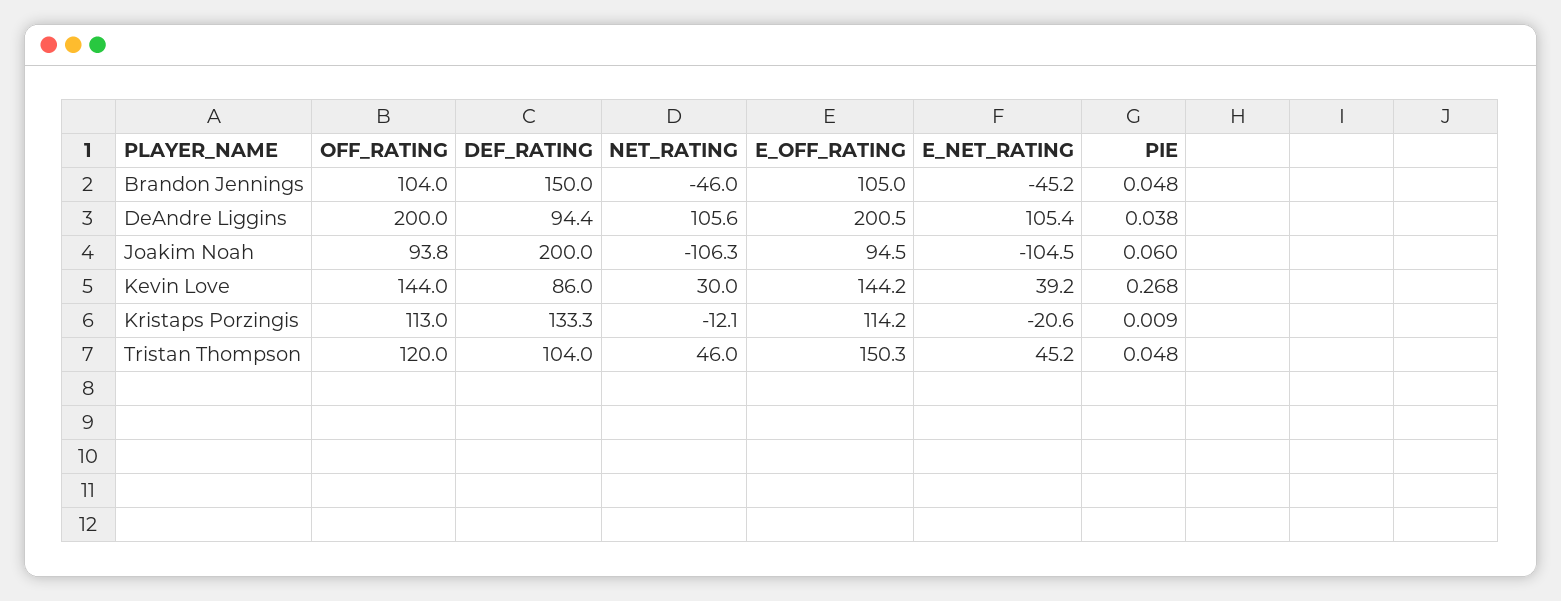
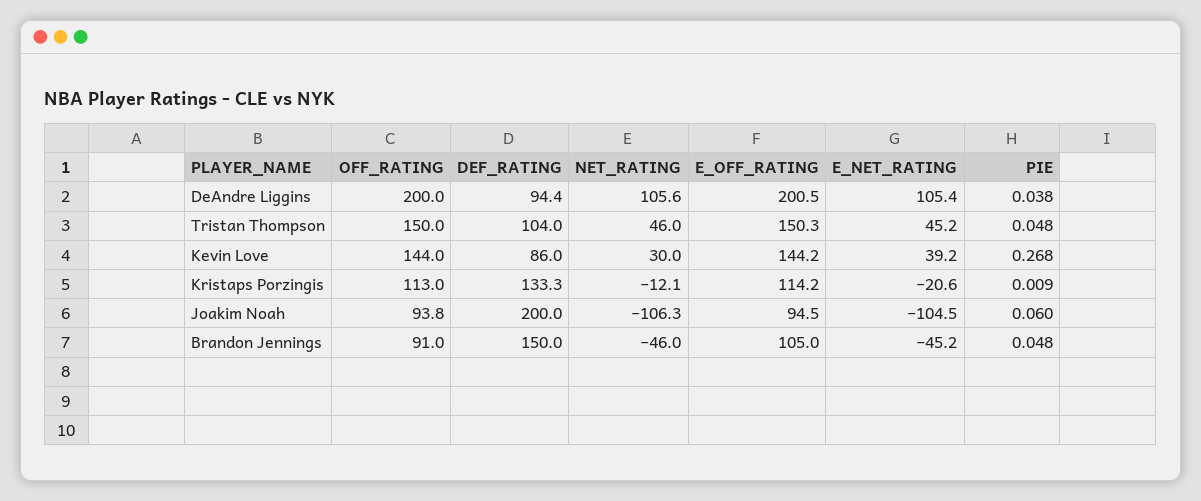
  {
    "OFF_RATING": {
-     "Brandon Jennings": 104,
+     "Brandon Jennings": 91,
      "DeAndre Liggins": 200,
      "Joakim Noah": 93.8,
      "Kevin Love": 144,
      "Kristaps Porzingis": 113,
-     "Tristan Thompson": 120
+     "Tristan Thompson": 150
    },
    "DEF_RATING": {
      "Brandon Jennings": 150,
      "DeAndre Liggins": 94.4,
      "Joakim Noah": 200,
      "Kevin Love": 86,
      "Kristaps Porzingis": 133.3,
      "Tristan Thompson": 104
    },
    "NET_RATING": {
      "Brandon Jennings": -46,
      "DeAndre Liggins": 105.6,
      "Joakim Noah": -106.3,
      "Kevin Love": 30,
      "Kristaps Porzingis": -12.1,
      "Tristan Thompson": 46
    },
    "E_OFF_RATING": {
      "Brandon Jennings": 105,
      "DeAndre Liggins": 200.5,
      "Joakim Noah": 94.5,
      "Kevin Love": 144.2,
      "Kristaps Porzingis": 114.2,
      "Tristan Thompson": 150.3
    },
    "E_NET_RATING": {
      "Brandon Jennings": -45.2,
      "DeAndre Liggins": 105.4,
      "Joakim Noah": -104.5,
      "Kevin Love": 39.2,
      "Kristaps Porzingis": -20.6,
      "Tristan Thompson": 45.2
    },
    "PIE": {
      "Brandon Jennings": 0.048,
      "DeAndre Liggins": 0.038,
      "Joakim Noah": 0.06,
      "Kevin Love": 0.268,
      "Kristaps Porzingis": 0.009,
      "Tristan Thompson": 0.048
    }
  }

